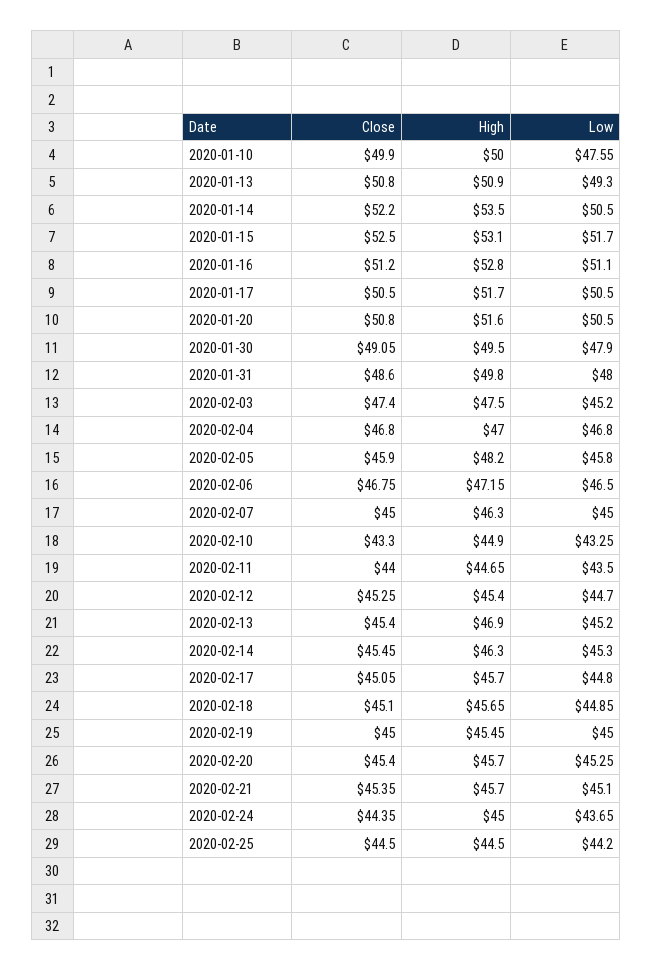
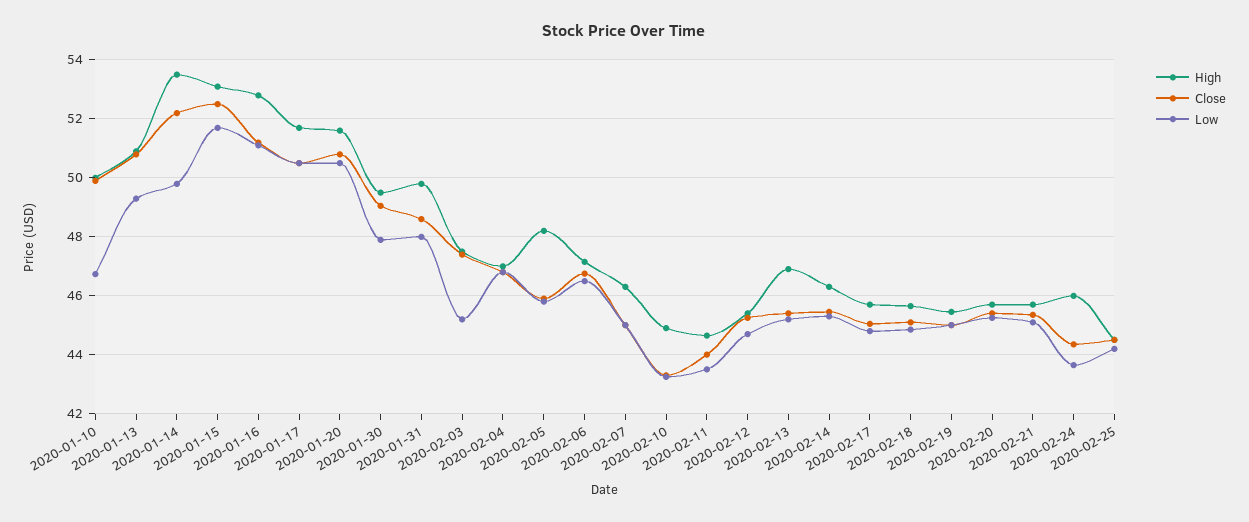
  {
    "Close": {
      "2020-01-10": 49.9,
      "2020-01-13": 50.8,
      "2020-01-14": 52.2,
      "2020-01-15": 52.5,
      "2020-01-16": 51.2,
      "2020-01-17": 50.5,
      "2020-01-20": 50.8,
      "2020-01-30": 49.05,
      "2020-01-31": 48.6,
      "2020-02-03": 47.4,
      "2020-02-04": 46.8,
      "2020-02-05": 45.9,
      "2020-02-06": 46.75,
      "2020-02-07": 45,
      "2020-02-10": 43.3,
      "2020-02-11": 44,
      "2020-02-12": 45.25,
      "2020-02-13": 45.4,
      "2020-02-14": 45.45,
      "2020-02-17": 45.05,
      "2020-02-18": 45.1,
      "2020-02-19": 45,
      "2020-02-20": 45.4,
      "2020-02-21": 45.35,
      "2020-02-24": 44.35,
      "2020-02-25": 44.5
    },
    "High": {
      "2020-01-10": 50,
      "2020-01-13": 50.9,
      "2020-01-14": 53.5,
      "2020-01-15": 53.1,
      "2020-01-16": 52.8,
      "2020-01-17": 51.7,
      "2020-01-20": 51.6,
      "2020-01-30": 49.5,
      "2020-01-31": 49.8,
      "2020-02-03": 47.5,
      "2020-02-04": 47,
      "2020-02-05": 48.2,
      "2020-02-06": 47.15,
      "2020-02-07": 46.3,
      "2020-02-10": 44.9,
      "2020-02-11": 44.65,
      "2020-02-12": 45.4,
      "2020-02-13": 46.9,
      "2020-02-14": 46.3,
      "2020-02-17": 45.7,
      "2020-02-18": 45.65,
      "2020-02-19": 45.45,
      "2020-02-20": 45.7,
      "2020-02-21": 45.7,
-     "2020-02-24": 45,
+     "2020-02-24": 46,
      "2020-02-25": 44.5
    },
    "Low": {
-     "2020-01-10": 47.55,
+     "2020-01-10": 46.75,
      "2020-01-13": 49.3,
-     "2020-01-14": 50.5,
+     "2020-01-14": 49.75,
      "2020-01-15": 51.7,
      "2020-01-16": 51.1,
      "2020-01-17": 50.5,
      "2020-01-20": 50.5,
      "2020-01-30": 47.9,
      "2020-01-31": 48,
      "2020-02-03": 45.2,
      "2020-02-04": 46.8,
      "2020-02-05": 45.8,
      "2020-02-06": 46.5,
      "2020-02-07": 45,
      "2020-02-10": 43.25,
      "2020-02-11": 43.5,
      "2020-02-12": 44.7,
      "2020-02-13": 45.2,
      "2020-02-14": 45.3,
      "2020-02-17": 44.8,
      "2020-02-18": 44.85,
      "2020-02-19": 45,
      "2020-02-20": 45.25,
      "2020-02-21": 45.1,
      "2020-02-24": 43.65,
      "2020-02-25": 44.2
    }
  }

